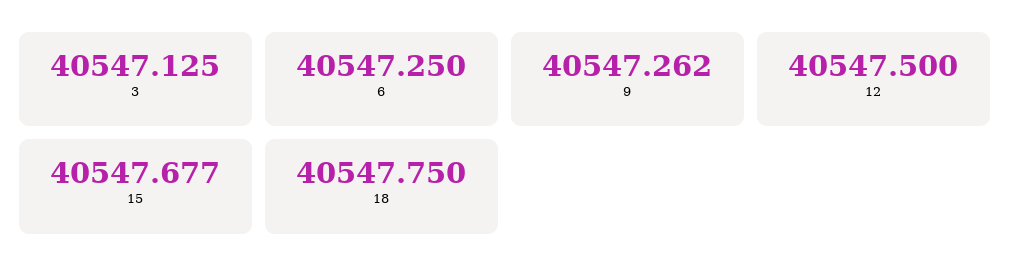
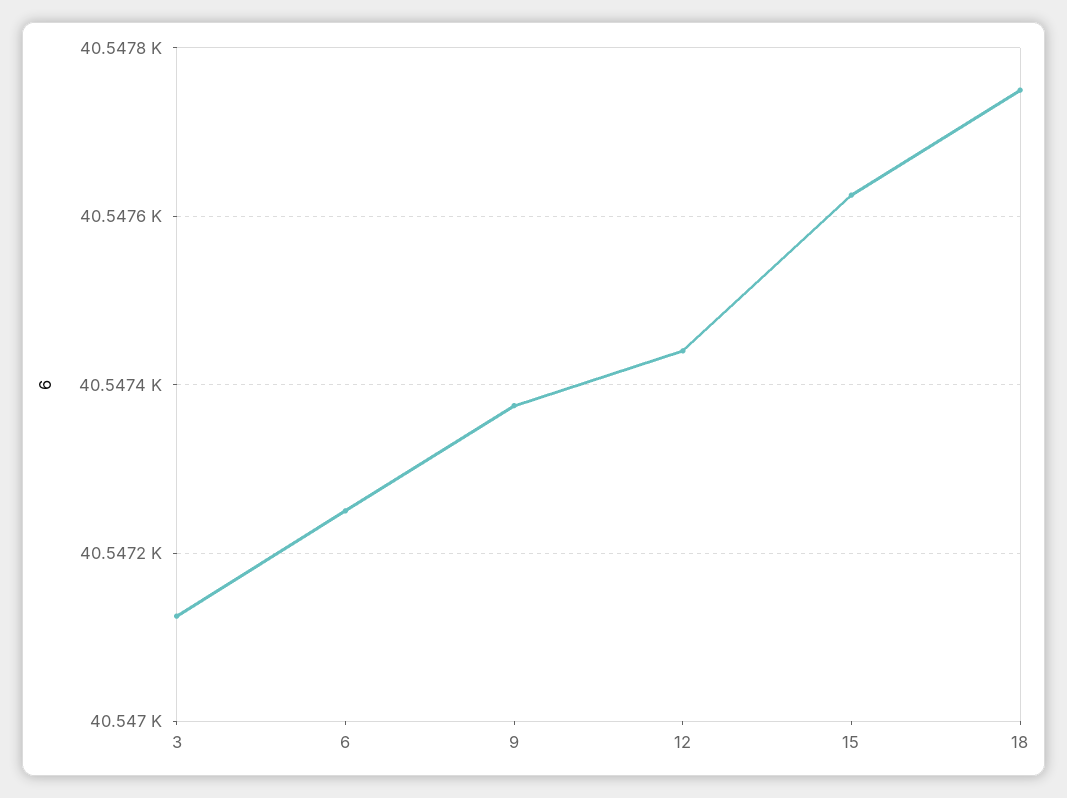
  {
    "3": 40547.125,
    "6": 40547.25,
-   "9": 40547.262,
+   "9": 40547.38,
-   "12": 40547.5,
+   "12": 40547.44,
-   "15": 40547.677,
+   "15": 40547.62,
    "18": 40547.75
  }

